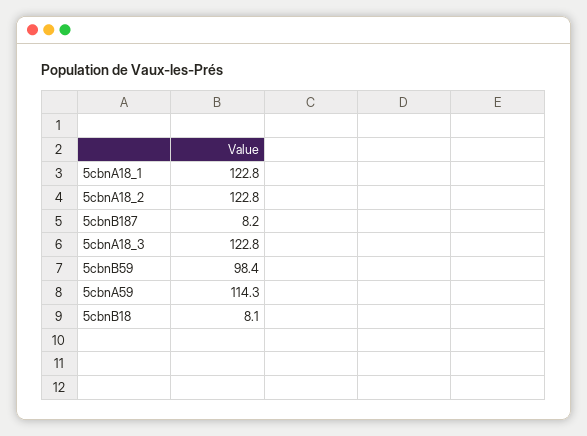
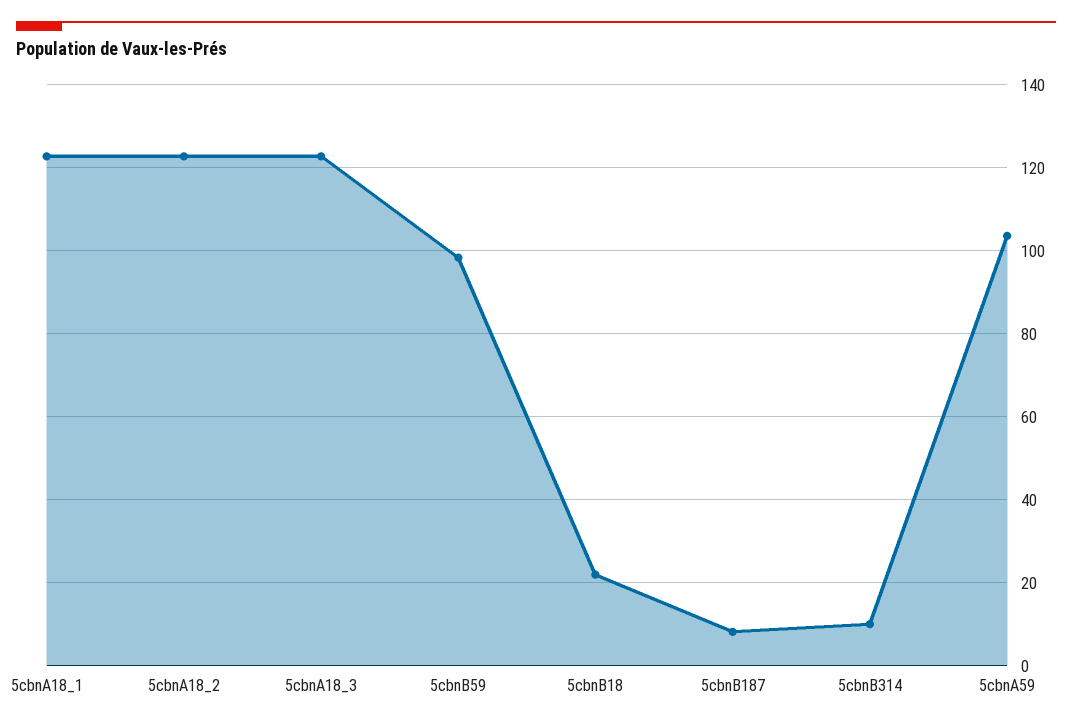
  {
    "5cbnA18_1": 122.8,
    "5cbnA18_2": 122.8,
    "5cbnB187": 8.2,
    "5cbnA18_3": 122.8,
    "5cbnB59": 98.4,
-   "5cbnA59": 114.3,
+   "5cbnA59": 104,
-   "5cbnB18": 8.1
+   "5cbnB18": 22,
+   "5cbnB314": 10
  }

